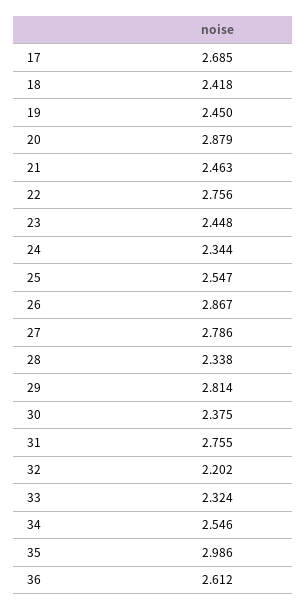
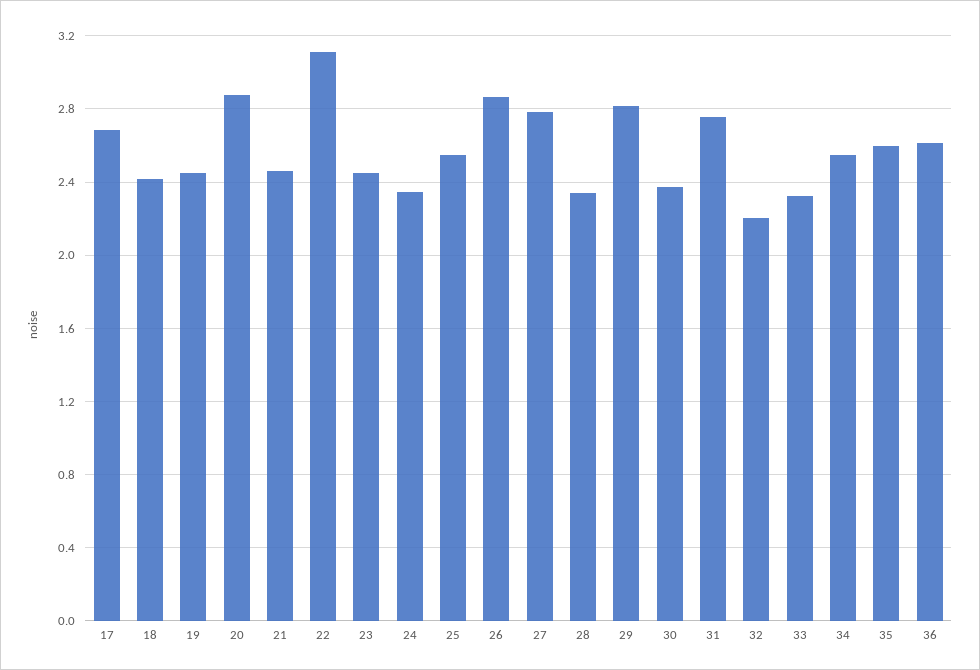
  {
    "17": 2.685,
    "18": 2.418,
    "19": 2.45,
    "20": 2.879,
    "21": 2.463,
-   "22": 2.756,
+   "22": 3.1,
    "23": 2.448,
    "24": 2.344,
    "25": 2.547,
    "26": 2.867,
    "27": 2.786,
    "28": 2.338,
    "29": 2.814,
    "30": 2.375,
    "31": 2.755,
    "32": 2.202,
    "33": 2.324,
    "34": 2.546,
-   "35": 2.986,
+   "35": 2.6,
    "36": 2.612
  }

